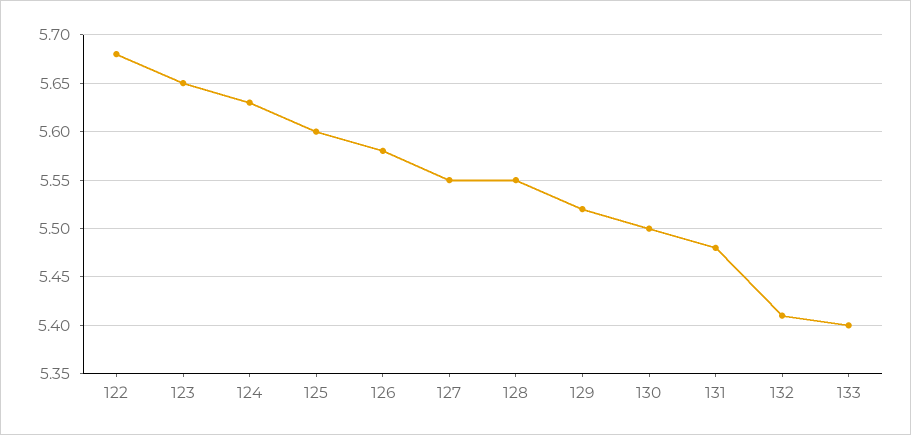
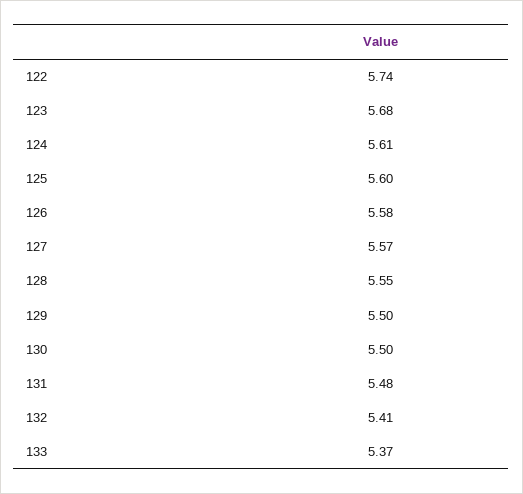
  {
-   "122": 5.68,
+   "122": 5.74,
-   "123": 5.65,
+   "123": 5.68,
-   "124": 5.63,
+   "124": 5.61,
    "125": 5.6,
    "126": 5.58,
-   "127": 5.55,
+   "127": 5.57,
    "128": 5.55,
-   "129": 5.52,
+   "129": 5.5,
    "130": 5.5,
    "131": 5.48,
    "132": 5.41,
-   "133": 5.4
+   "133": 5.37
  }

